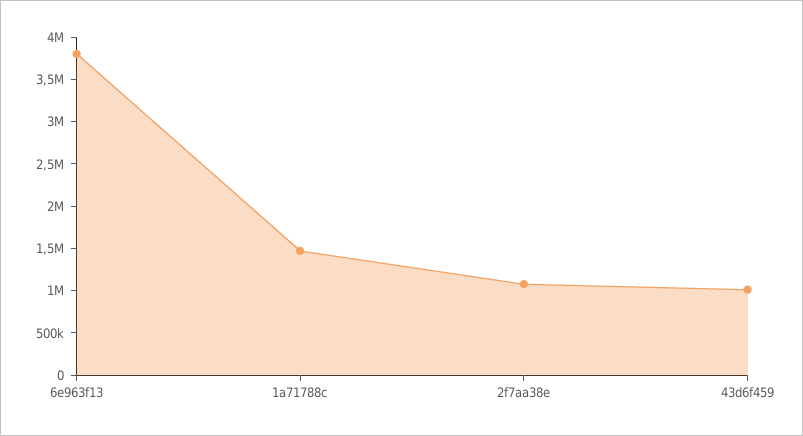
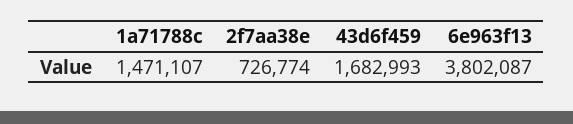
  {
    "6e963f13": 3802087,
    "1a71788c": 1471107,
-   "2f7aa38e": 1100000,
+   "2f7aa38e": 726774,
-   "43d6f459": 1000000
+   "43d6f459": 1682993
  }

